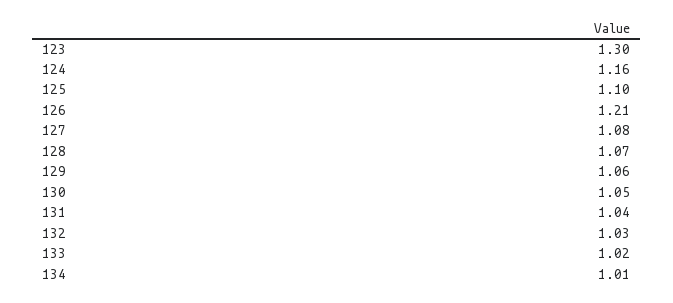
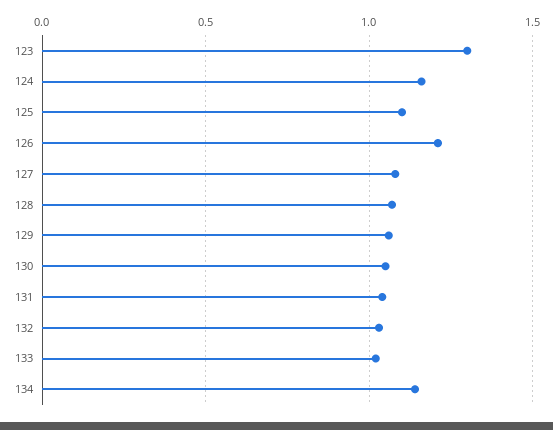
  {
    "123": 1.3,
    "124": 1.16,
    "125": 1.1,
    "126": 1.21,
    "127": 1.08,
    "128": 1.07,
    "129": 1.06,
    "130": 1.05,
    "131": 1.04,
    "132": 1.03,
    "133": 1.02,
-   "134": 1.01
+   "134": 1.15
  }

